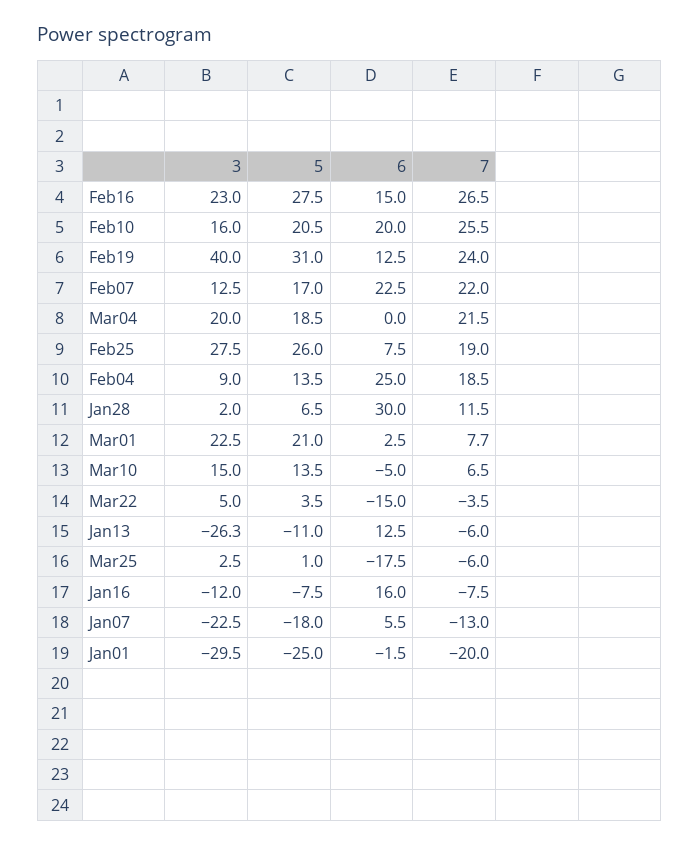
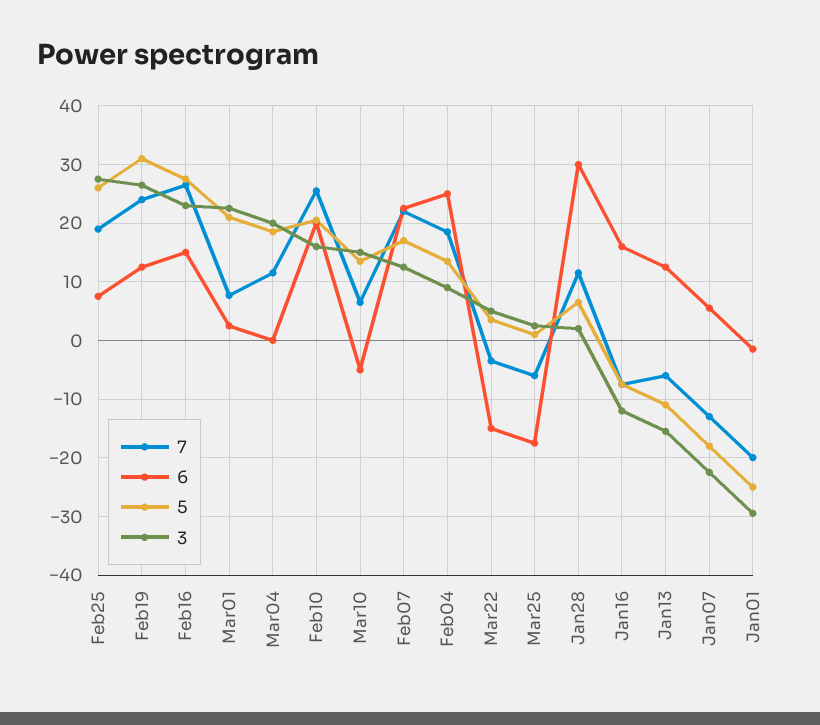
  {
    "3": {
      "Feb16": 23,
      "Feb10": 16,
-     "Feb19": 40,
+     "Feb19": 26,
      "Feb07": 12.5,
      "Mar04": 20,
      "Feb25": 27.5,
      "Feb04": 9,
      "Jan28": 2,
      "Mar01": 22.5,
      "Mar10": 15,
      "Mar22": 5,
-     "Jan13": -26.3,
+     "Jan13": -16,
      "Mar25": 2.5,
      "Jan16": -12,
      "Jan07": -22.5,
      "Jan01": -29.5
    },
    "5": {
      "Feb16": 27.5,
      "Feb10": 20.5,
      "Feb19": 31,
      "Feb07": 17,
      "Mar04": 18.5,
      "Feb25": 26,
      "Feb04": 13.5,
      "Jan28": 6.5,
      "Mar01": 21,
      "Mar10": 13.5,
      "Mar22": 3.5,
      "Jan13": -11,
      "Mar25": 1,
      "Jan16": -7.5,
      "Jan07": -18,
      "Jan01": -25
    },
    "6": {
      "Feb16": 15,
      "Feb10": 20,
      "Feb19": 12.5,
      "Feb07": 22.5,
      "Mar04": 0,
      "Feb25": 7.5,
      "Feb04": 25,
      "Jan28": 30,
      "Mar01": 2.5,
      "Mar10": -5,
      "Mar22": -15,
      "Jan13": 12.5,
      "Mar25": -17.5,
      "Jan16": 16,
      "Jan07": 5.5,
      "Jan01": -1.5
    },
    "7": {
      "Feb16": 26.5,
      "Feb10": 25.5,
      "Feb19": 24,
      "Feb07": 22,
-     "Mar04": 21.5,
+     "Mar04": 12,
      "Feb25": 19,
      "Feb04": 18.5,
      "Jan28": 11.5,
      "Mar01": 7.7,
      "Mar10": 6.5,
      "Mar22": -3.5,
      "Jan13": -6,
      "Mar25": -6,
      "Jan16": -7.5,
      "Jan07": -13,
      "Jan01": -20
    }
  }

